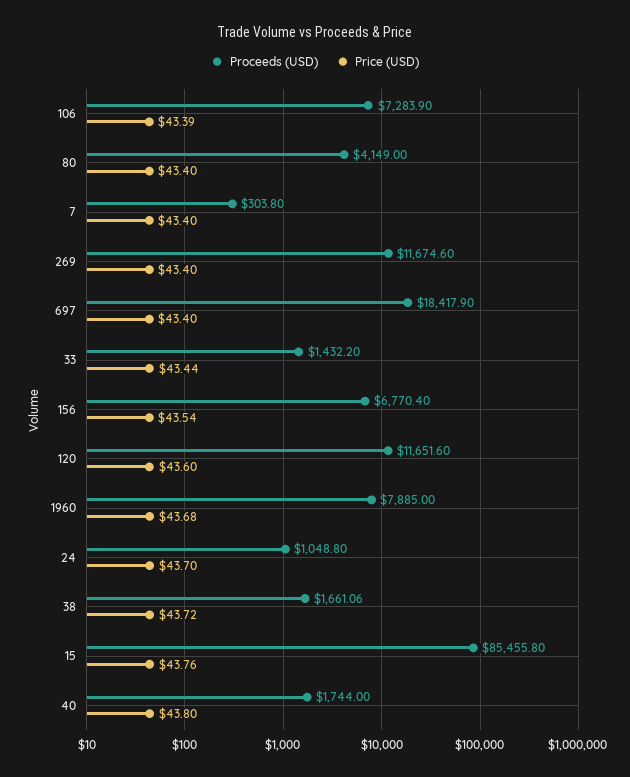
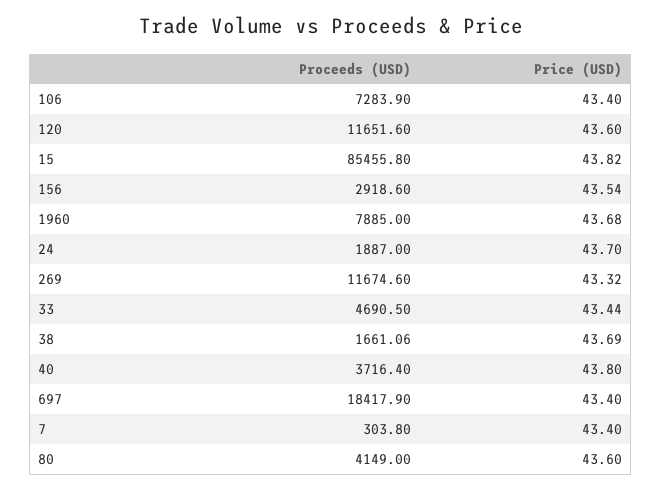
  {
    "Proceeds (USD)": {
      "106": 7283.9,
      "80": 4149,
      "7": 303.8,
      "269": 11674.6,
      "697": 18417.9,
-     "33": 1432.2,
+     "33": 4690.5,
-     "156": 6770.4,
+     "156": 2918.6,
      "120": 11651.6,
      "1960": 7885,
-     "24": 1048.8,
+     "24": 1887,
      "38": 1661.06,
      "15": 85455.8,
-     "40": 1744
+     "40": 3716.4
    },
    "Price (USD)": {
-     "106": 43.39,
+     "106": 43.4,
-     "80": 43.4,
+     "80": 43.6,
      "7": 43.4,
-     "269": 43.4,
+     "269": 43.32,
      "697": 43.4,
      "33": 43.44,
      "156": 43.54,
      "120": 43.6,
      "1960": 43.68,
      "24": 43.7,
-     "38": 43.72,
+     "38": 43.69,
-     "15": 43.76,
+     "15": 43.82,
      "40": 43.8
    }
  }

